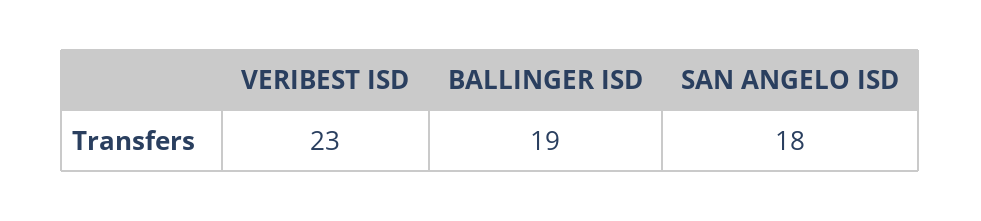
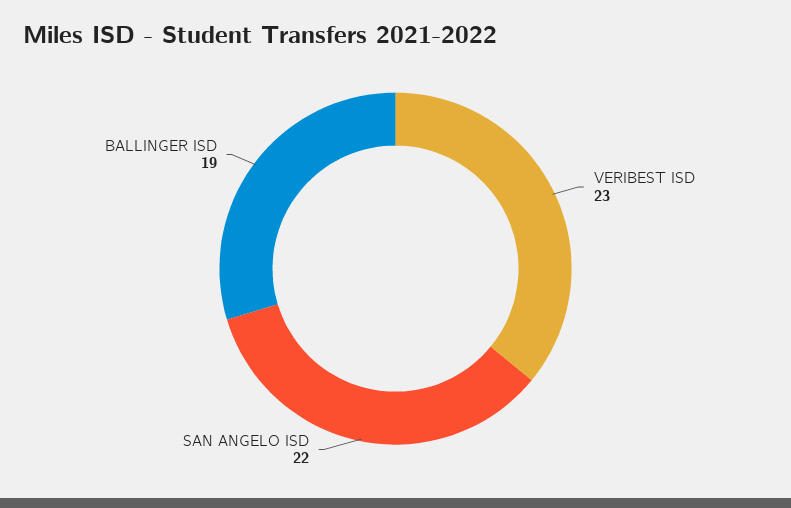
  {
    "VERIBEST ISD": 23,
    "BALLINGER ISD": 19,
-   "SAN ANGELO ISD": 18
+   "SAN ANGELO ISD": 22
  }

